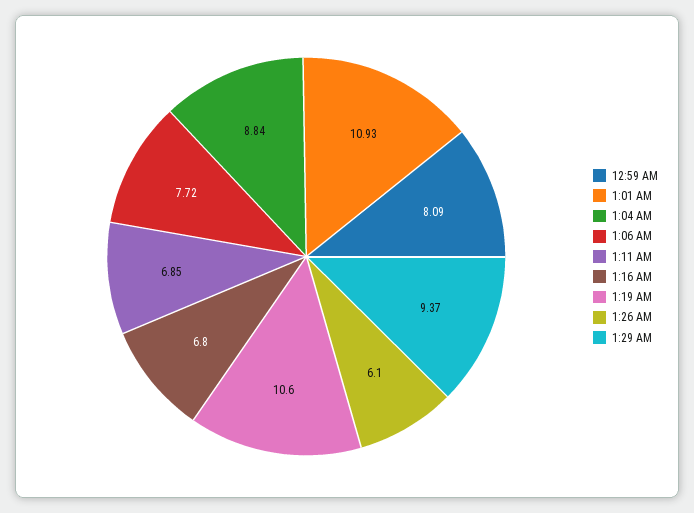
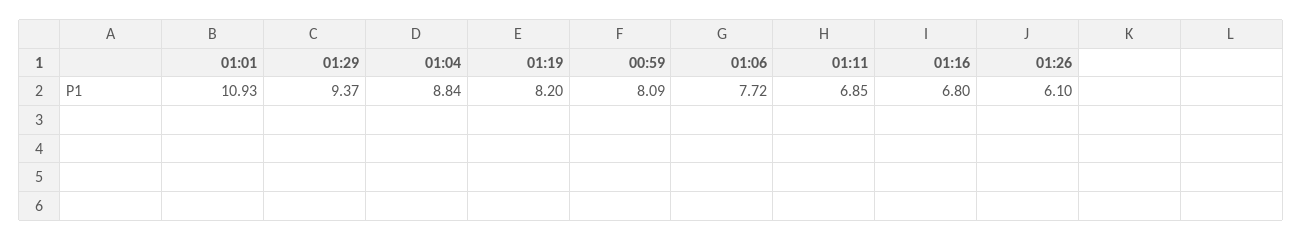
  {
    "12:59 AM": 8.09,
    "1:01 AM": 10.93,
    "1:04 AM": 8.84,
    "1:06 AM": 7.72,
    "1:11 AM": 6.85,
    "1:16 AM": 6.8,
-   "1:19 AM": 10.6,
+   "1:19 AM": 8.2,
    "1:26 AM": 6.1,
    "1:29 AM": 9.37
  }

